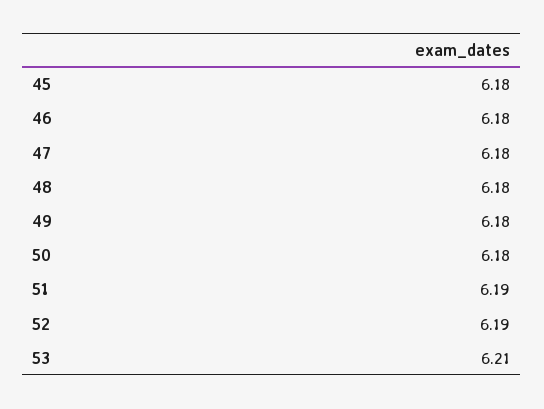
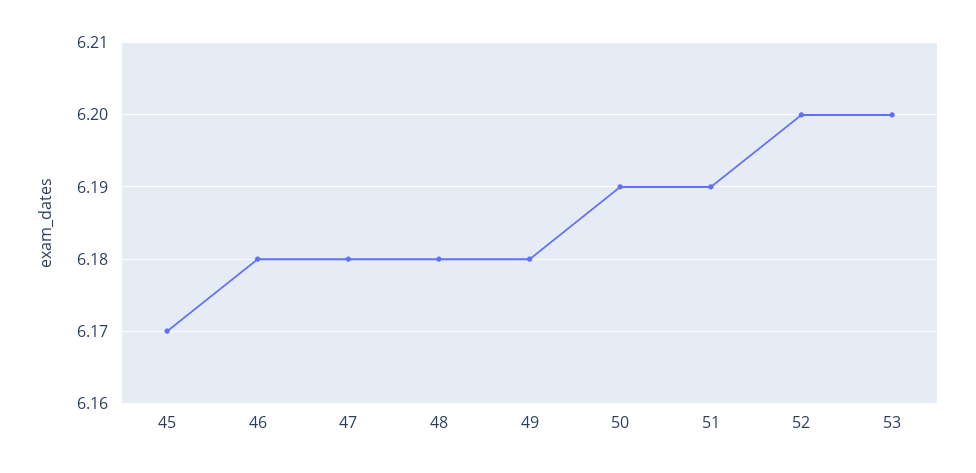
  {
-   "45": 6.18,
+   "45": 6.17,
    "46": 6.18,
    "47": 6.18,
    "48": 6.18,
    "49": 6.18,
-   "50": 6.18,
+   "50": 6.19,
    "51": 6.19,
-   "52": 6.19,
+   "52": 6.2,
-   "53": 6.21
+   "53": 6.2
  }

